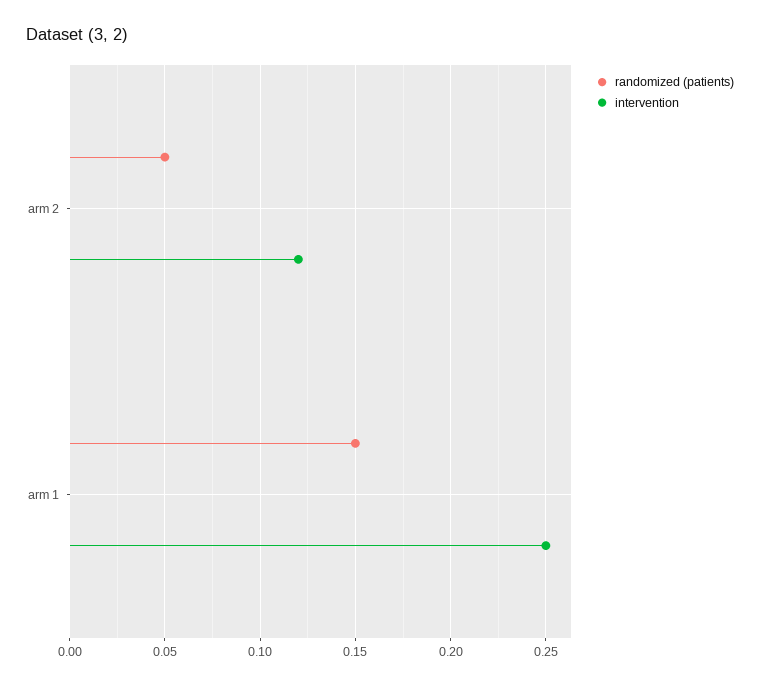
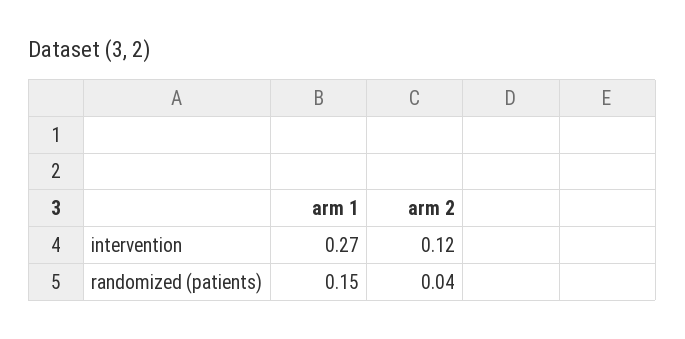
  {
    "randomized (patients)": {
-     "arm 2": 0.05,
+     "arm 2": 0.04,
      "arm 1": 0.15
    },
    "intervention": {
      "arm 2": 0.12,
-     "arm 1": 0.25
+     "arm 1": 0.27
    }
  }

